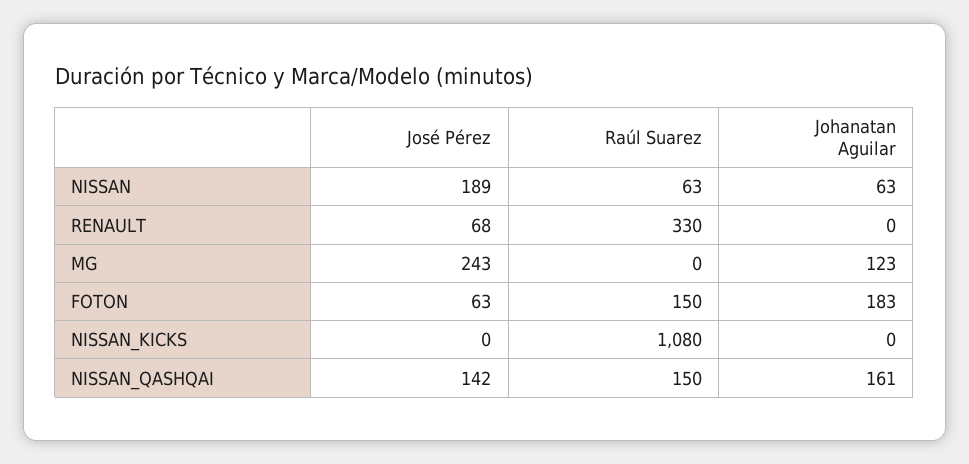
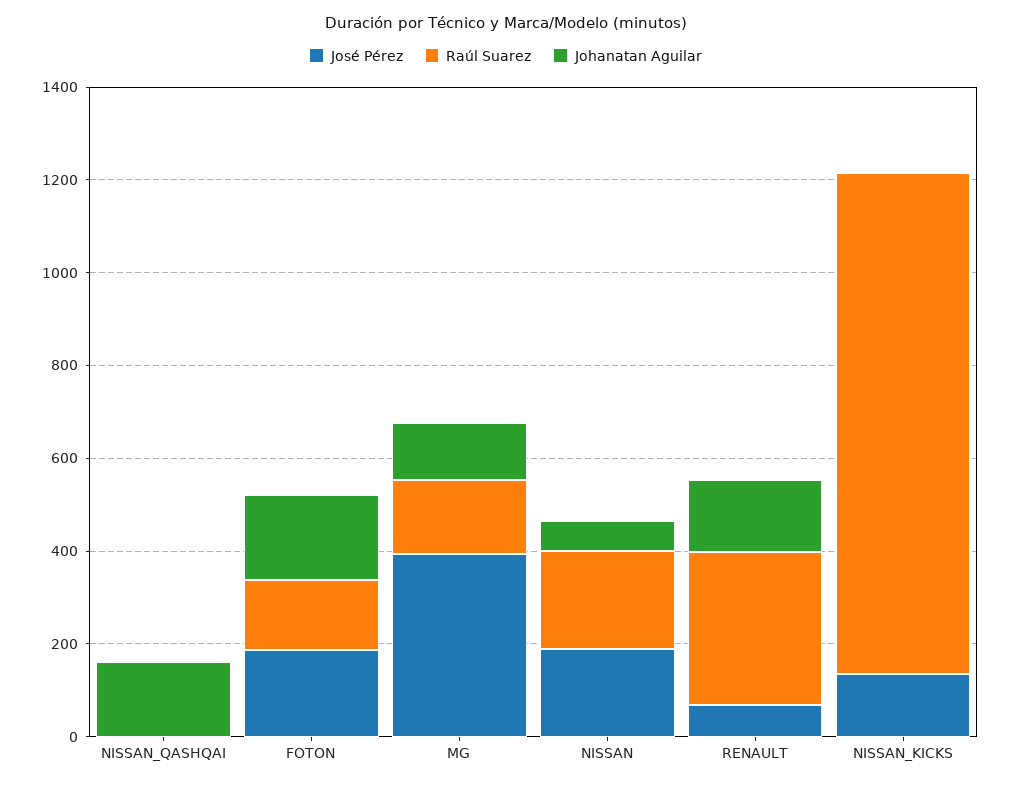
  {
    "José Pérez": {
      "NISSAN": 189,
      "RENAULT": 68,
-     "MG": 243,
+     "MG": 400,
-     "FOTON": 63,
+     "FOTON": 200,
-     "NISSAN_KICKS": 0,
+     "NISSAN_KICKS": 150,
-     "NISSAN_QASHQAI": 142
+     "NISSAN_QASHQAI": 0
    },
    "Raúl Suarez": {
-     "NISSAN": 63,
+     "NISSAN": 200,
      "RENAULT": 330,
-     "MG": 0,
+     "MG": 150,
      "FOTON": 150,
      "NISSAN_KICKS": 1080,
-     "NISSAN_QASHQAI": 150
+     "NISSAN_QASHQAI": 0
    },
    "Johanatan Aguilar": {
      "NISSAN": 63,
-     "RENAULT": 0,
+     "RENAULT": 150,
      "MG": 123,
      "FOTON": 183,
      "NISSAN_KICKS": 0,
      "NISSAN_QASHQAI": 161
    }
  }

